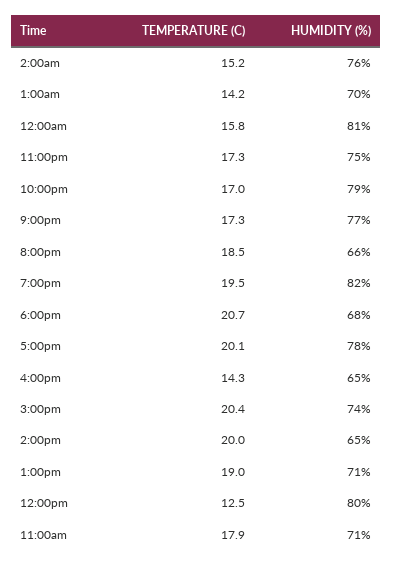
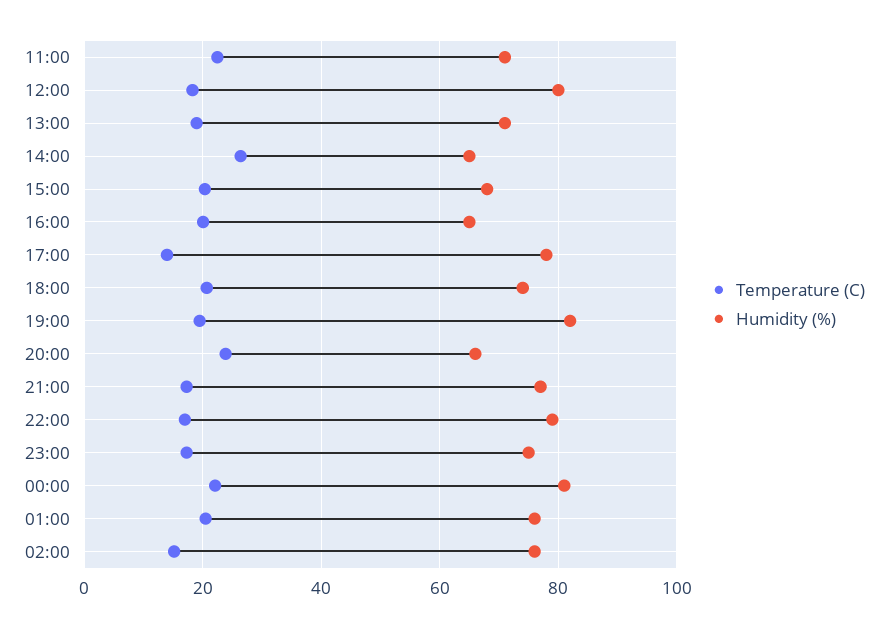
  {
    "TEMPERATURE (C)": {
      "2:00am": 15.2,
-     "1:00am": 14.2,
+     "1:00am": 20,
-     "12:00am": 15.8,
+     "12:00am": 22,
      "11:00pm": 17.3,
      "10:00pm": 17,
      "9:00pm": 17.3,
-     "8:00pm": 18.5,
+     "8:00pm": 24,
      "7:00pm": 19.5,
      "6:00pm": 20.7,
-     "5:00pm": 20.1,
+     "5:00pm": 14,
-     "4:00pm": 14.3,
+     "4:00pm": 20,
      "3:00pm": 20.4,
-     "2:00pm": 20,
+     "2:00pm": 26,
      "1:00pm": 19,
-     "12:00pm": 12.5,
+     "12:00pm": 18,
-     "11:00am": 17.9
+     "11:00am": 22
    },
    "HUMIDITY (%)": {
      "2:00am": 76,
-     "1:00am": 70,
+     "1:00am": 76,
      "12:00am": 81,
      "11:00pm": 75,
      "10:00pm": 79,
      "9:00pm": 77,
      "8:00pm": 66,
      "7:00pm": 82,
-     "6:00pm": 68,
+     "6:00pm": 74,
      "5:00pm": 78,
      "4:00pm": 65,
-     "3:00pm": 74,
+     "3:00pm": 68,
      "2:00pm": 65,
      "1:00pm": 71,
      "12:00pm": 80,
      "11:00am": 71
    }
  }

